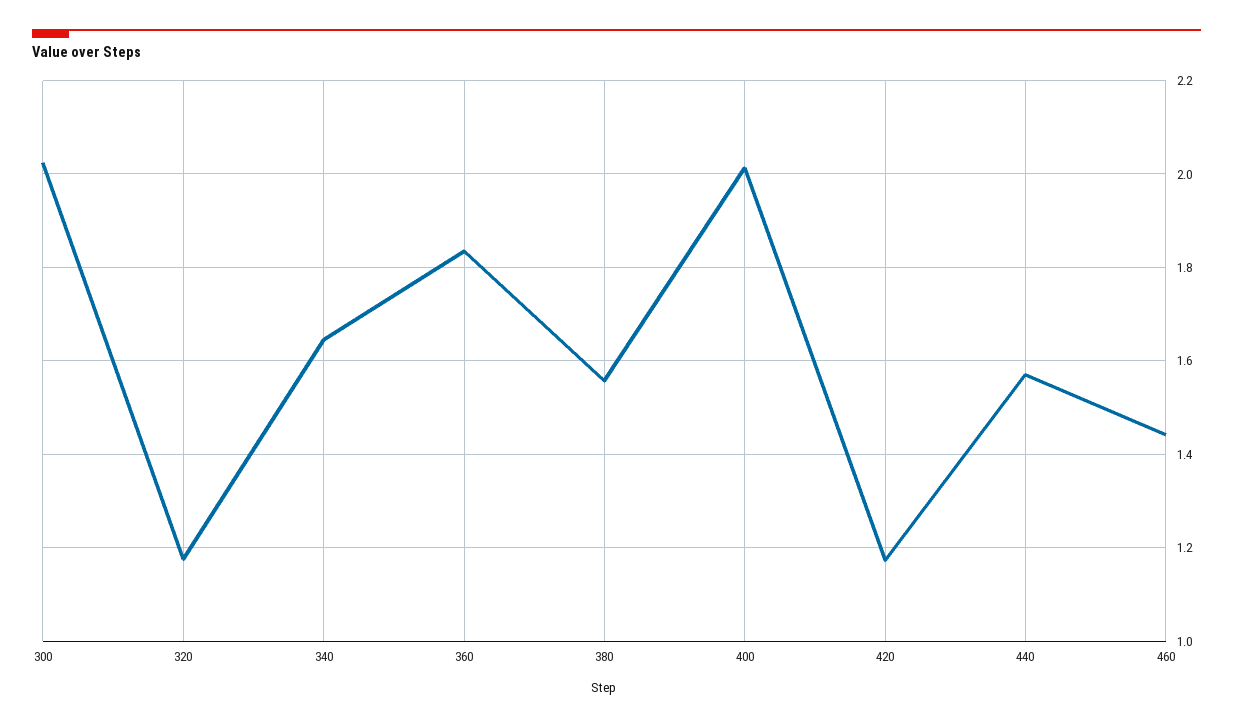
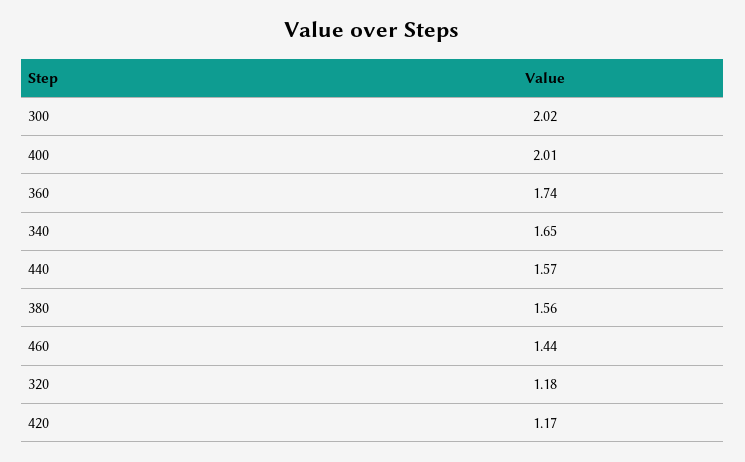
  {
    "300": 2.02,
    "320": 1.18,
    "340": 1.65,
-   "360": 1.84,
+   "360": 1.74,
    "380": 1.56,
    "400": 2.01,
    "420": 1.17,
    "440": 1.57,
    "460": 1.44
  }

